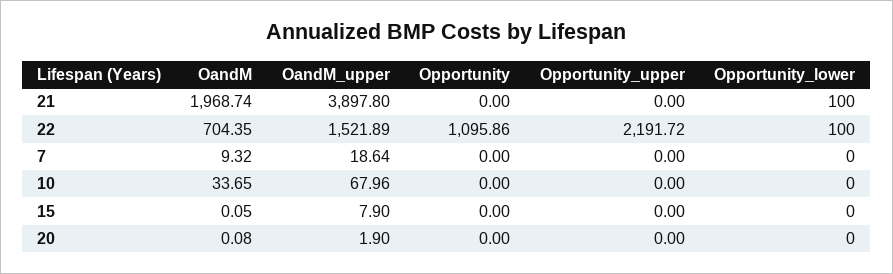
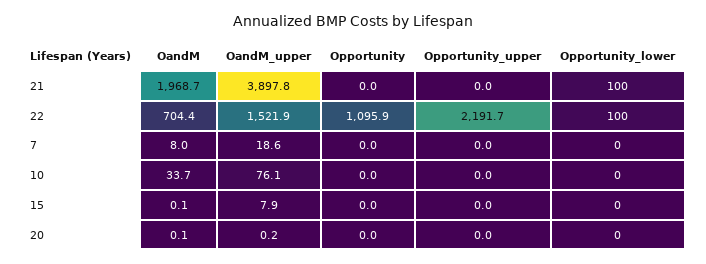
  {
    "OandM": {
      "21": 1968.74,
      "22": 704.35,
-     "7": 9.32,
+     "7": 8,
      "10": 33.65,
      "15": 0.05,
      "20": 0.08
    },
    "OandM_upper": {
      "21": 3897.8,
      "22": 1521.89,
      "7": 18.64,
-     "10": 67.96,
+     "10": 76.1,
      "15": 7.9,
-     "20": 1.9
+     "20": 0.2
    },
    "Opportunity": {
      "21": 0,
      "22": 1095.86,
      "7": 0,
      "10": 0,
      "15": 0,
      "20": 0
    },
    "Opportunity_upper": {
      "21": 0,
      "22": 2191.72,
      "7": 0,
      "10": 0,
      "15": 0,
      "20": 0
    },
    "Opportunity_lower": {
      "21": 100,
      "22": 100,
      "7": 0,
      "10": 0,
      "15": 0,
      "20": 0
    }
  }

